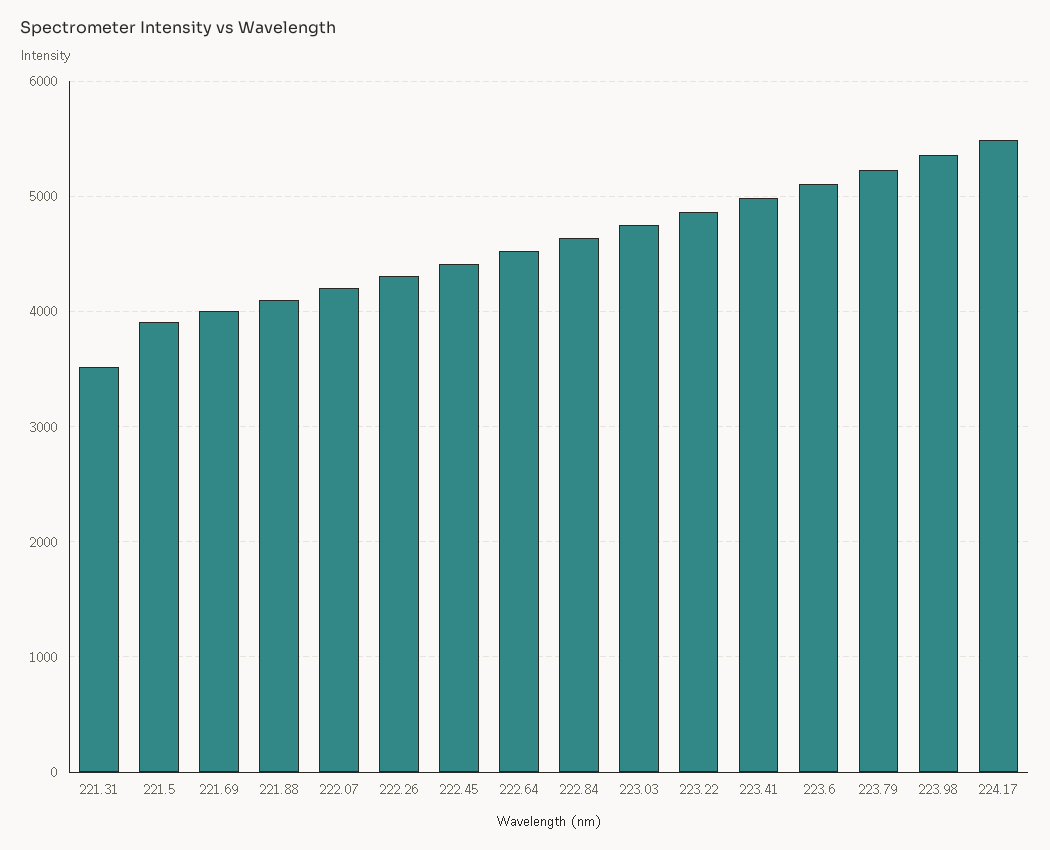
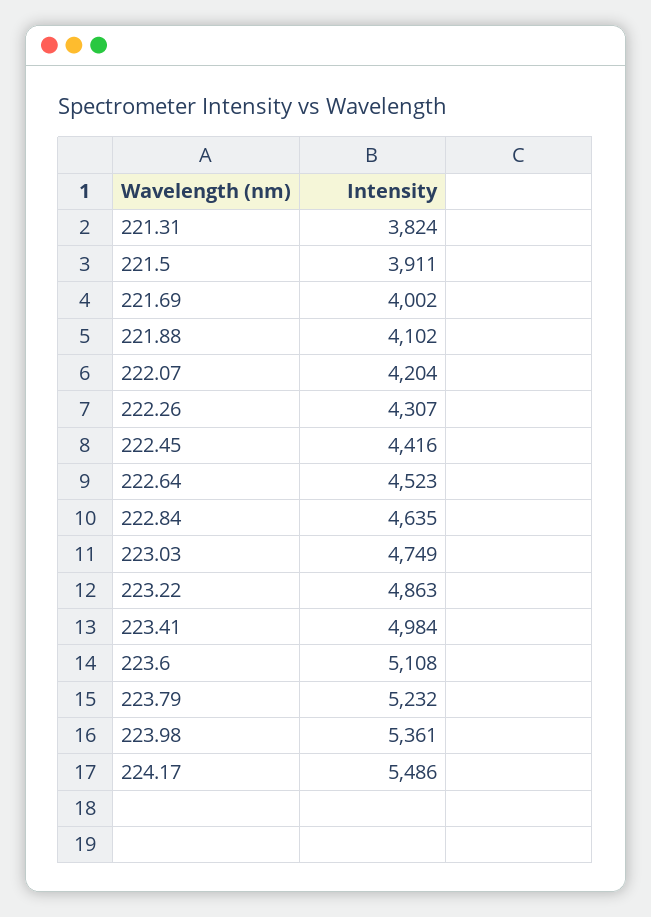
  {
-   "221.31": 3500,
+   "221.31": 3824,
    "221.5": 3911,
    "221.69": 4002,
    "221.88": 4102,
    "222.07": 4204,
    "222.26": 4307,
    "222.45": 4416,
    "222.64": 4523,
    "222.84": 4635,
    "223.03": 4749,
    "223.22": 4863,
    "223.41": 4984,
    "223.6": 5108,
    "223.79": 5232,
    "223.98": 5361,
    "224.17": 5486
  }

